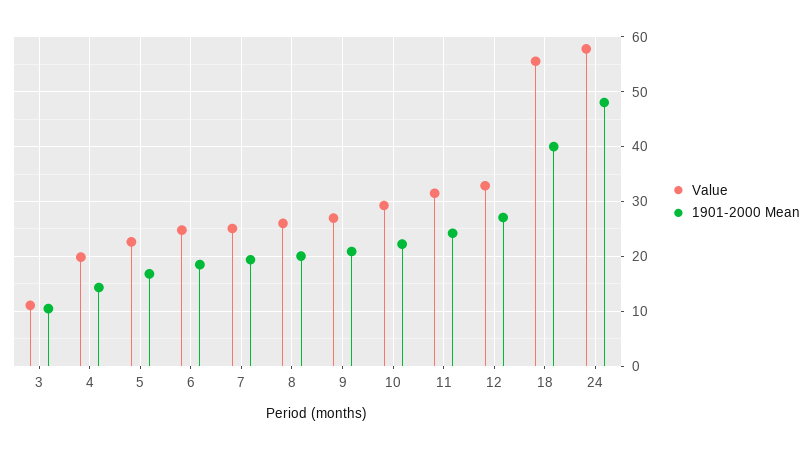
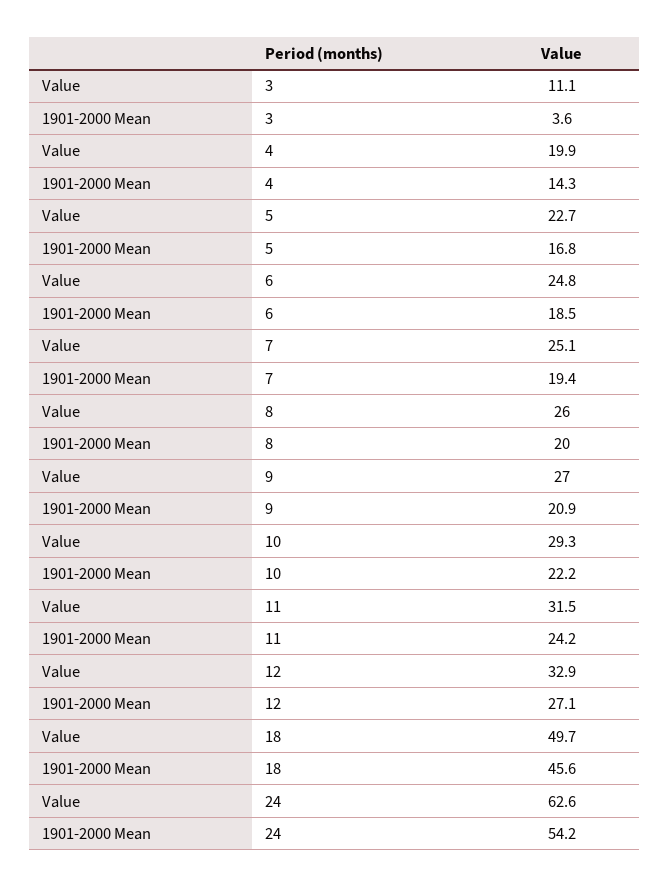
  {
    "Value": {
      "3": 11.1,
      "4": 19.9,
      "5": 22.7,
      "6": 24.8,
      "7": 25.1,
      "8": 26,
      "9": 27,
      "10": 29.3,
      "11": 31.5,
      "12": 32.9,
-     "18": 56,
+     "18": 49.7,
-     "24": 58
+     "24": 62.6
    },
    "1901-2000 Mean": {
-     "3": 10,
+     "3": 3.6,
      "4": 14.3,
      "5": 16.8,
      "6": 18.5,
      "7": 19.4,
      "8": 20,
      "9": 20.9,
      "10": 22.2,
      "11": 24.2,
      "12": 27.1,
-     "18": 40,
+     "18": 45.6,
-     "24": 48
+     "24": 54.2
    }
  }

